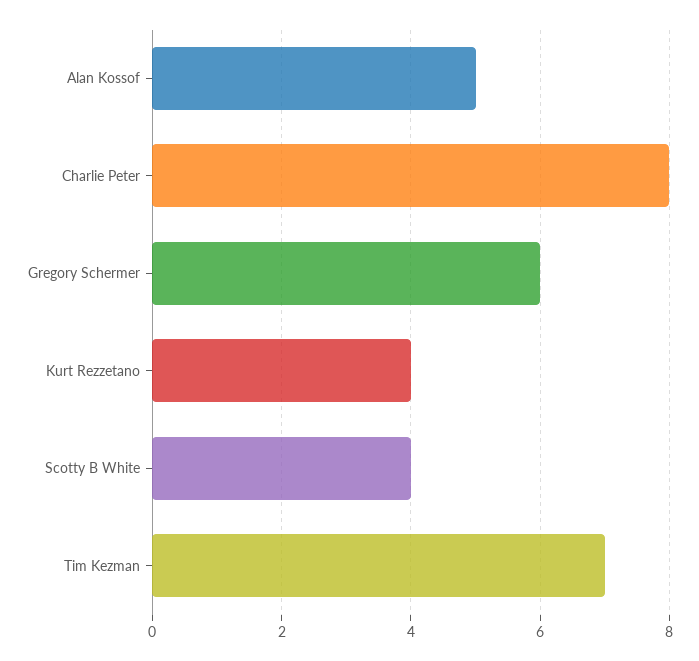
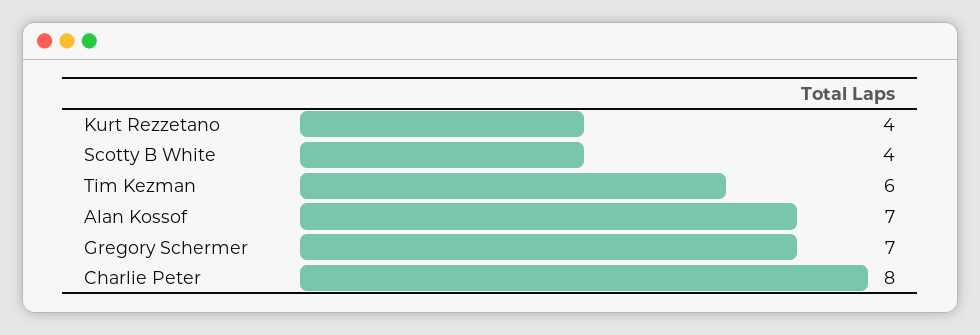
  {
-   "Alan Kossof": 5,
+   "Alan Kossof": 7,
    "Charlie Peter": 8,
-   "Gregory Schermer": 6,
+   "Gregory Schermer": 7,
    "Kurt Rezzetano": 4,
    "Scotty B White": 4,
-   "Tim Kezman": 7
+   "Tim Kezman": 6
  }

